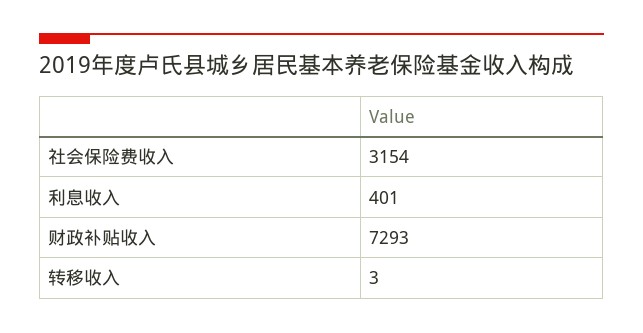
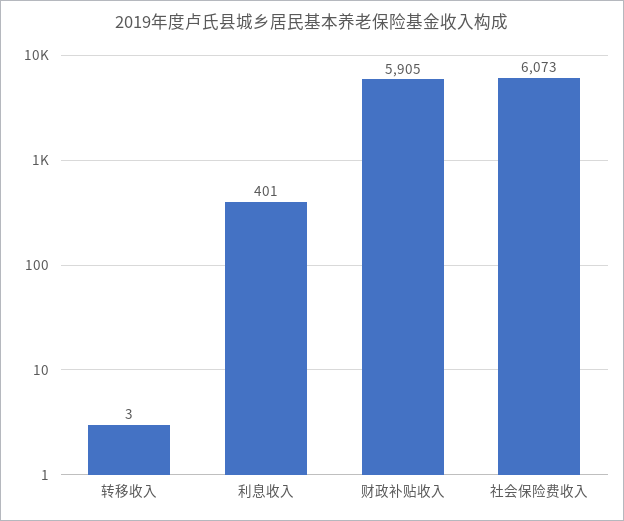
  {
-   "社会保险费收入": 3154,
+   "社会保险费收入": 6073,
    "利息收入": 401,
-   "财政补贴收入": 7293,
+   "财政补贴收入": 5905,
    "转移收入": 3
  }

